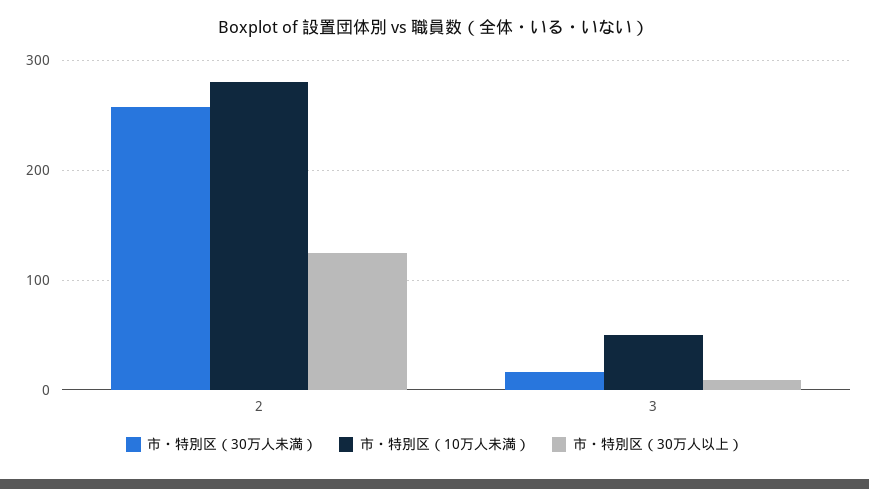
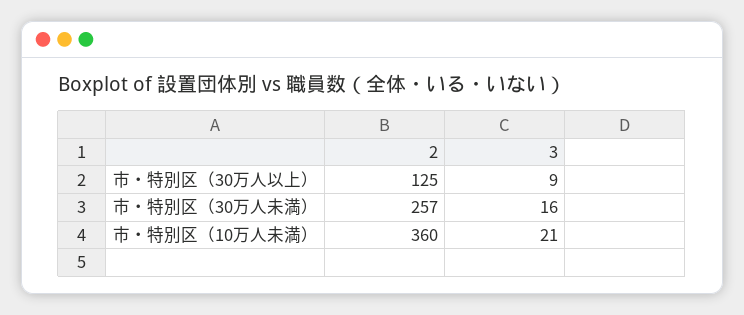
  {
    "市・特別区（30万人未満）": {
      "2": 257,
      "3": 16
    },
    "市・特別区（10万人未満）": {
-     "2": 280,
+     "2": 360,
-     "3": 50
+     "3": 21
    },
    "市・特別区（30万人以上）": {
      "2": 125,
      "3": 9
    }
  }

